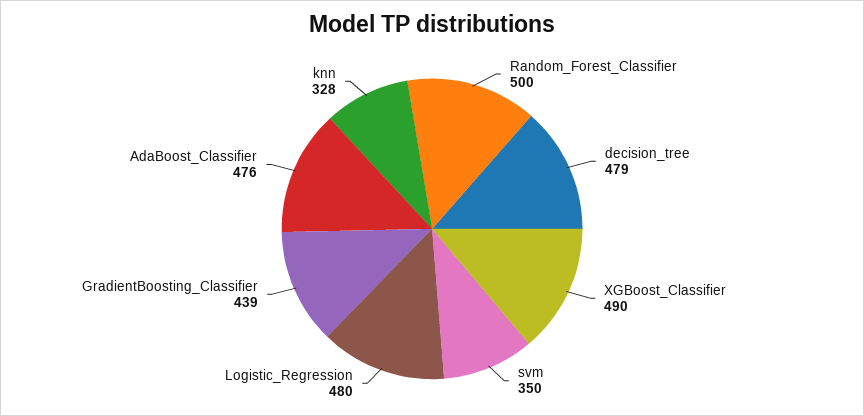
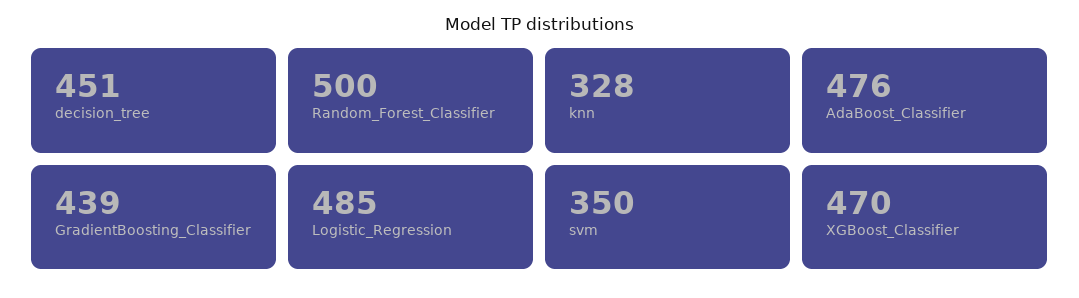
  {
    "Random_Forest_Classifier": 500,
-   "decision_tree": 479,
+   "decision_tree": 451,
-   "XGBoost_Classifier": 490,
+   "XGBoost_Classifier": 470,
    "svm": 350,
-   "Logistic_Regression": 480,
+   "Logistic_Regression": 485,
    "GradientBoosting_Classifier": 439,
    "AdaBoost_Classifier": 476,
    "knn": 328
  }

